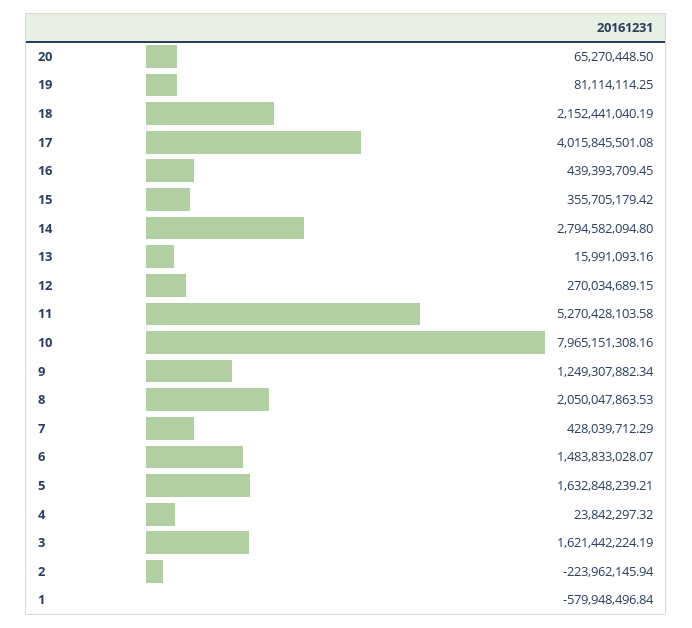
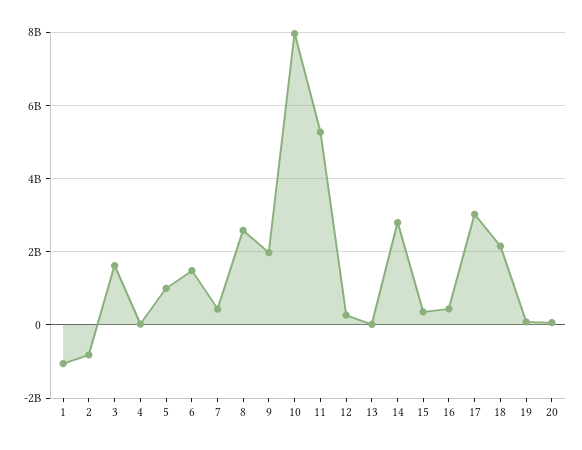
  {
    "20": 65270448.5,
    "19": 81114114.25,
    "18": 2152441040.19,
-   "17": 4015845501.08,
+   "17": 3000000000,
    "16": 439393709.45,
    "15": 355705179.42,
    "14": 2794582094.8,
    "13": 15991093.16,
    "12": 270034689.15,
    "11": 5270428103.58,
    "10": 7965151308.16,
-   "9": 1249307882.34,
+   "9": 2000000000,
-   "8": 2050047863.53,
+   "8": 2600000000,
    "7": 428039712.29,
    "6": 1483833028.07,
-   "5": 1632848239.21,
+   "5": 1000000000,
    "4": 23842297.32,
    "3": 1621442224.19,
-   "2": -223962145.94,
+   "2": -800000000,
-   "1": -579948496.84
+   "1": -1000000000
  }

